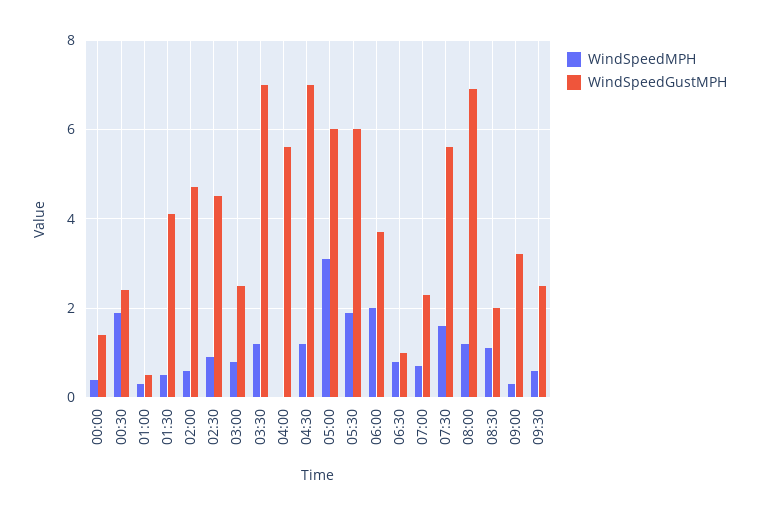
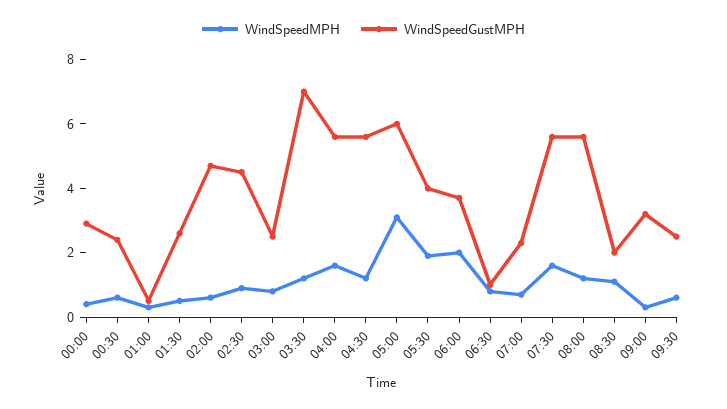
  {
    "WindSpeedMPH": {
      "00:00": 0.5,
-     "00:30": 2,
+     "00:30": 0.5,
      "01:00": 0.5,
      "01:30": 0.5,
      "02:00": 0.5,
      "02:30": 1,
      "03:00": 1,
      "03:30": 1,
-     "04:00": 0,
+     "04:00": 1.5,
      "04:30": 1,
      "05:00": 3,
      "05:30": 2,
      "06:00": 2,
      "06:30": 1,
      "07:00": 0.5,
      "07:30": 1.5,
      "08:00": 1,
      "08:30": 1,
      "09:00": 0.5,
      "09:30": 0.5
    },
    "WindSpeedGustMPH": {
-     "00:00": 1.5,
+     "00:00": 3,
      "00:30": 2.5,
      "01:00": 0.5,
-     "01:30": 4,
+     "01:30": 2.5,
      "02:00": 4.5,
      "02:30": 4.5,
      "03:00": 2.5,
      "03:30": 7,
      "04:00": 5.5,
-     "04:30": 7,
+     "04:30": 5.5,
      "05:00": 6,
-     "05:30": 6,
+     "05:30": 4,
      "06:00": 3.5,
      "06:30": 1,
      "07:00": 2.5,
      "07:30": 5.5,
-     "08:00": 7,
+     "08:00": 5.5,
      "08:30": 2,
      "09:00": 3,
      "09:30": 2.5
    }
  }

